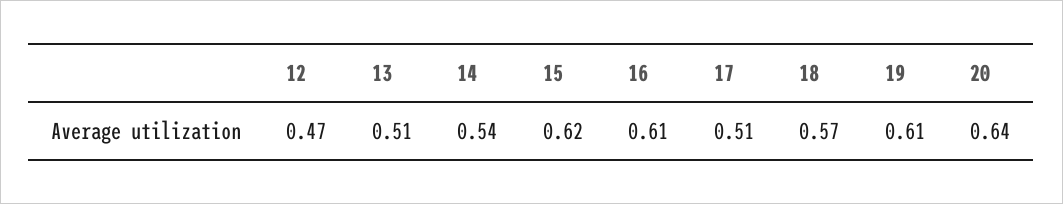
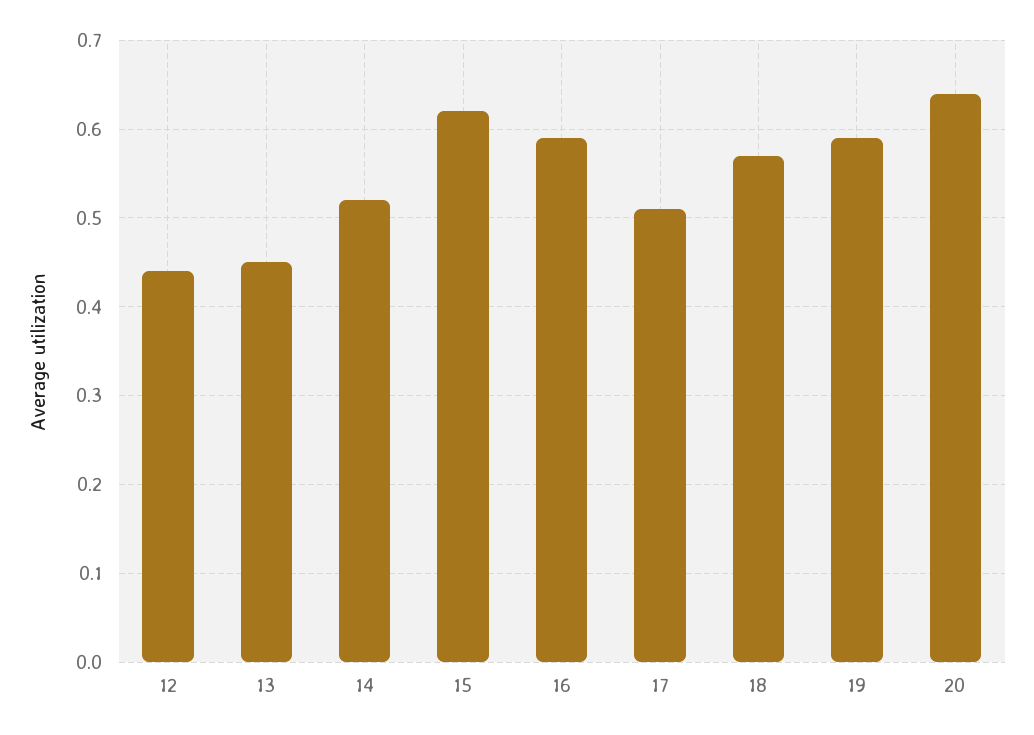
  {
-   "12": 0.47,
+   "12": 0.44,
-   "13": 0.51,
+   "13": 0.45,
-   "14": 0.54,
+   "14": 0.52,
    "15": 0.62,
-   "16": 0.61,
+   "16": 0.59,
    "17": 0.51,
    "18": 0.57,
-   "19": 0.61,
+   "19": 0.59,
    "20": 0.64
  }

